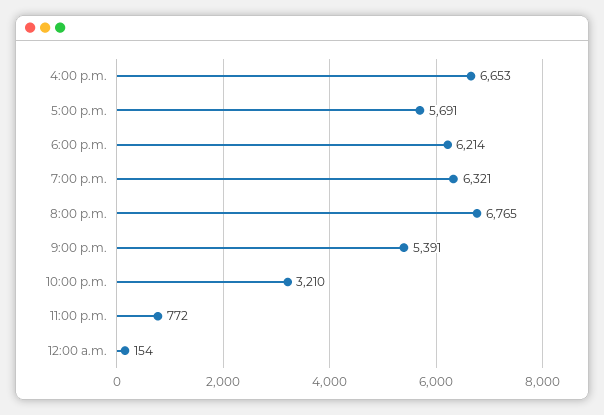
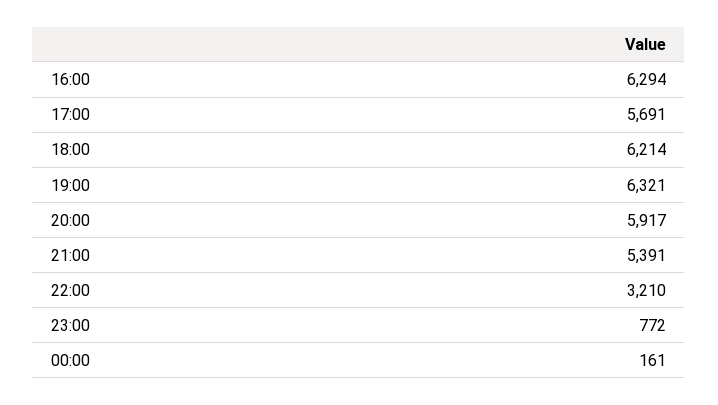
  {
-   "4:00 p.m.": 6653,
+   "4:00 p.m.": 6294,
    "5:00 p.m.": 5691,
    "6:00 p.m.": 6214,
    "7:00 p.m.": 6321,
-   "8:00 p.m.": 6765,
+   "8:00 p.m.": 5917,
    "9:00 p.m.": 5391,
    "10:00 p.m.": 3210,
    "11:00 p.m.": 772,
-   "12:00 a.m.": 154
+   "12:00 a.m.": 161
  }

